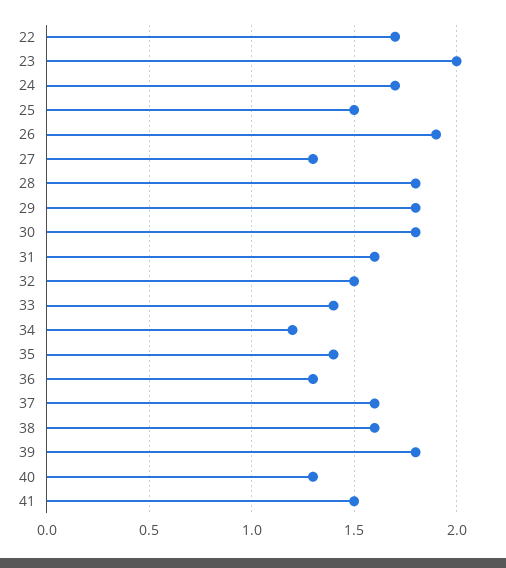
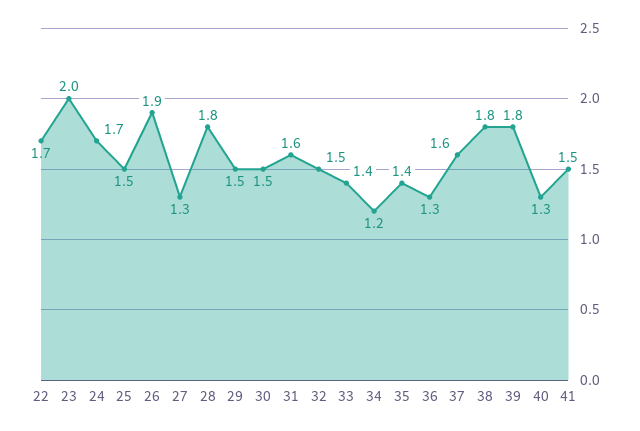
  {
    "22": 1.7,
    "23": 2,
    "24": 1.7,
    "25": 1.5,
    "26": 1.9,
    "27": 1.3,
    "28": 1.8,
-   "29": 1.8,
+   "29": 1.5,
-   "30": 1.8,
+   "30": 1.5,
    "31": 1.6,
    "32": 1.5,
    "33": 1.4,
    "34": 1.2,
    "35": 1.4,
    "36": 1.3,
    "37": 1.6,
-   "38": 1.6,
+   "38": 1.8,
    "39": 1.8,
    "40": 1.3,
    "41": 1.5
  }

